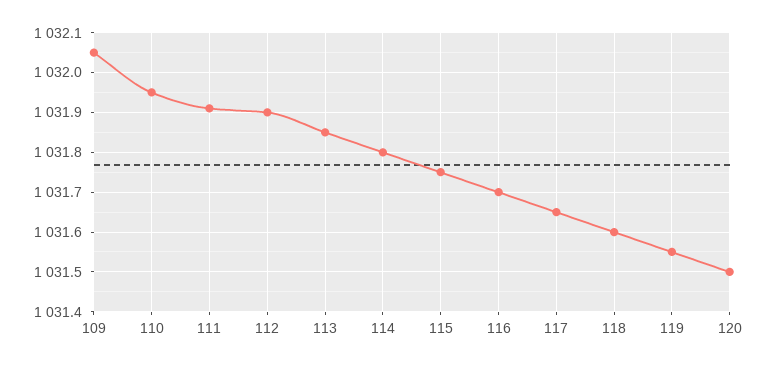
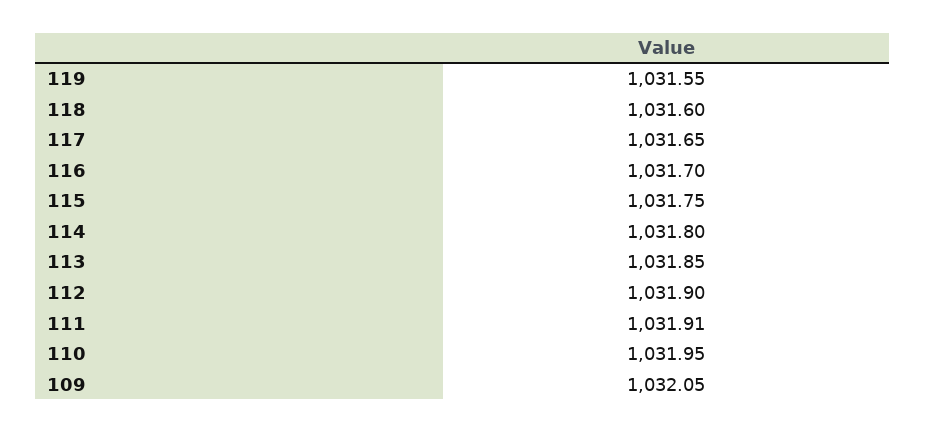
  {
    "109": 1032.05,
    "110": 1031.95,
    "111": 1031.91,
    "112": 1031.9,
    "113": 1031.85,
    "114": 1031.8,
    "115": 1031.75,
    "116": 1031.7,
    "117": 1031.65,
    "118": 1031.6,
-   "119": 1031.55,
+   "119": 1031.55
-   "120": 1031.5
  }

